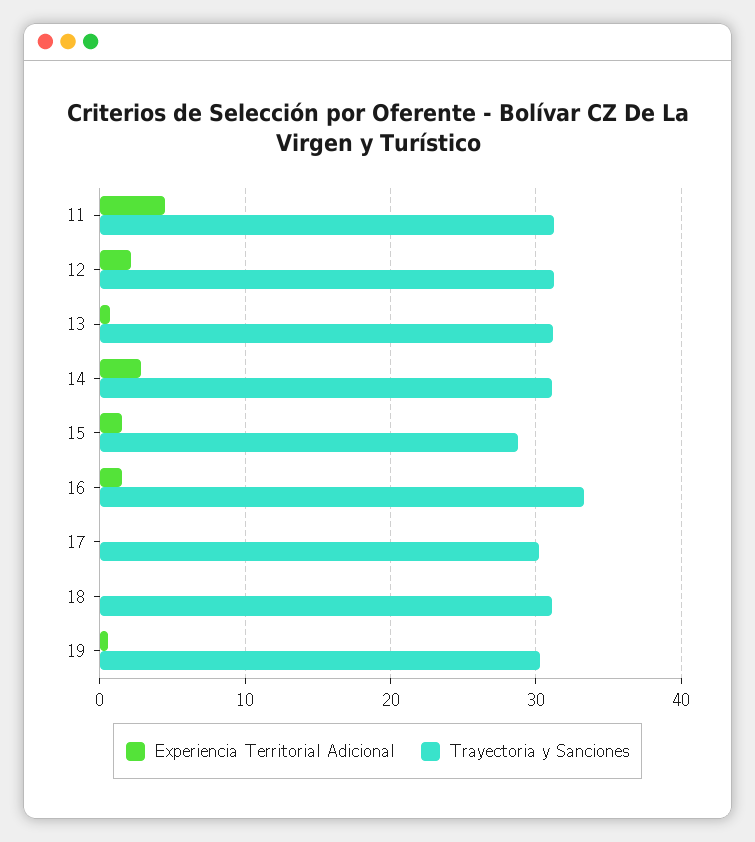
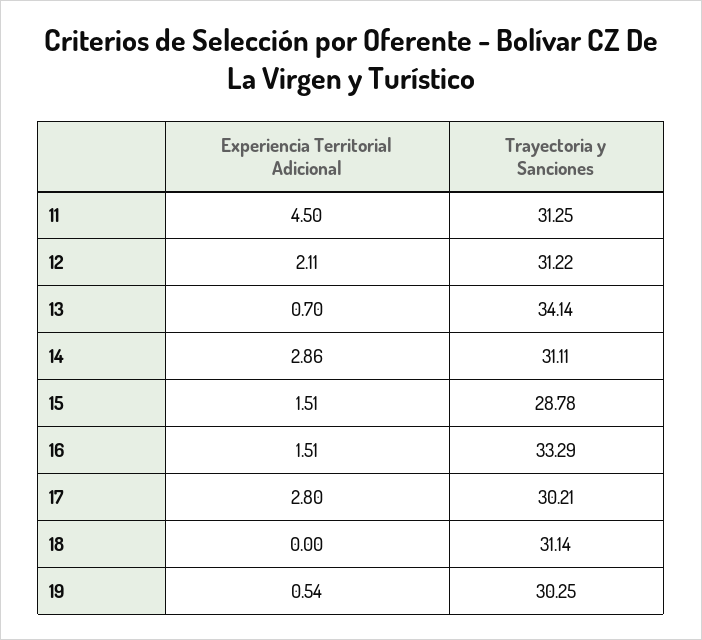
  {
    "Experiencia Territorial Adicional": {
      "11": 4.5,
      "12": 2.11,
      "13": 0.7,
      "14": 2.86,
      "15": 1.51,
      "16": 1.51,
-     "17": 0,
+     "17": 2.8,
      "18": 0,
      "19": 0.54
    },
    "Trayectoria y Sanciones": {
      "11": 31.25,
      "12": 31.22,
-     "13": 31,
+     "13": 34.14,
      "14": 31.11,
      "15": 28.78,
      "16": 33.29,
      "17": 30.21,
      "18": 31.14,
      "19": 30.25
    }
  }

